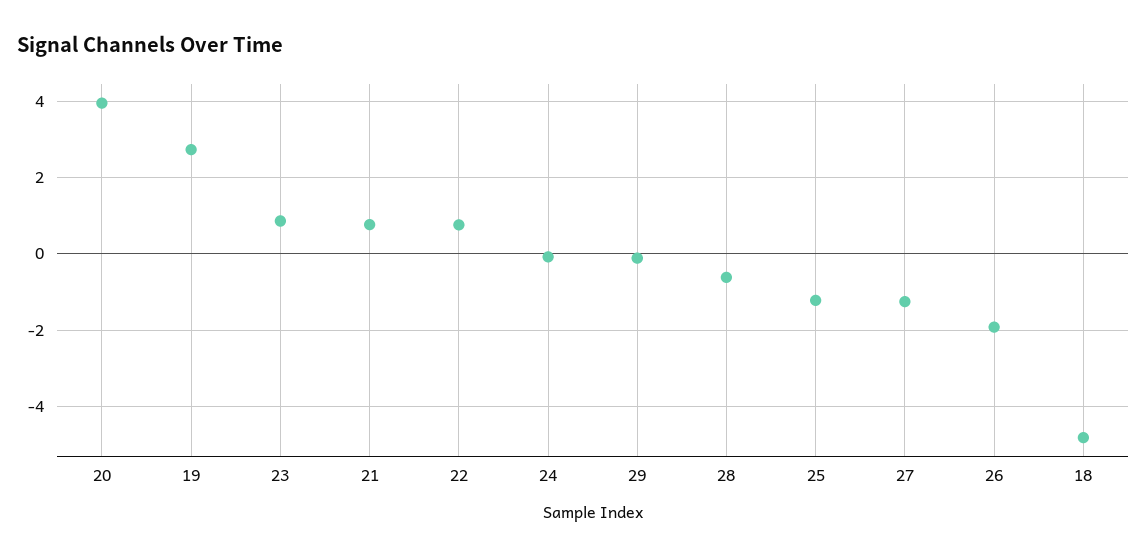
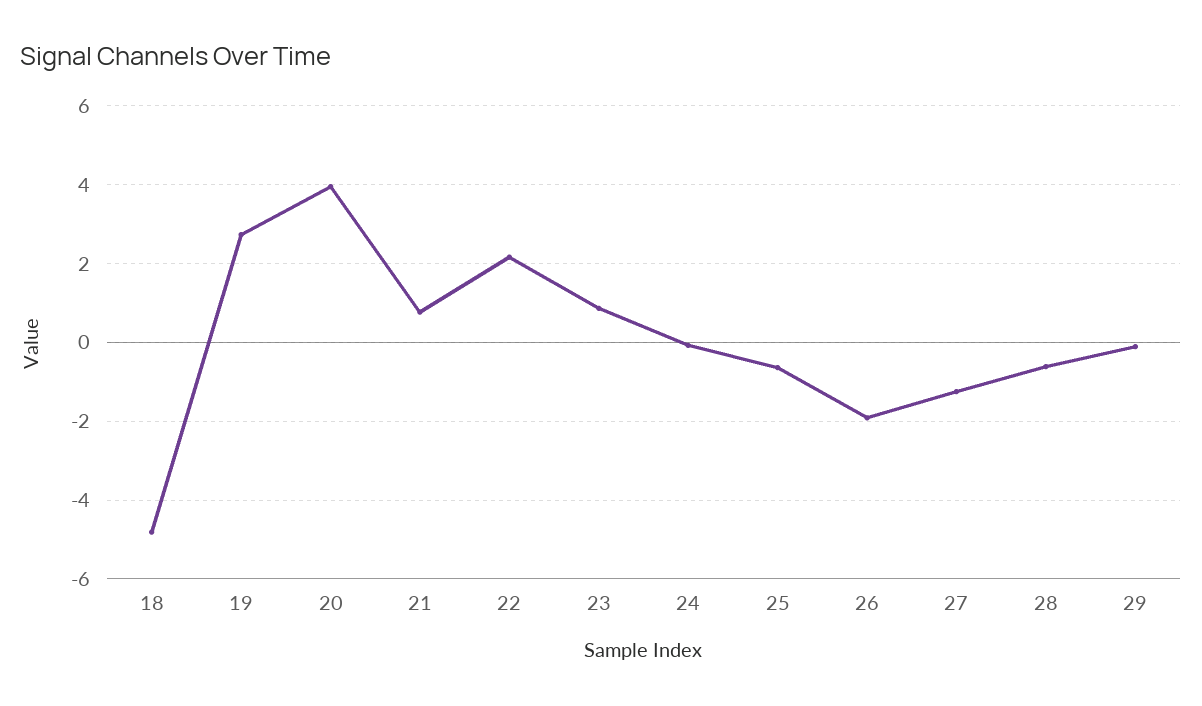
  {
    "20": 4,
    "19": 2.8,
    "23": 0.8,
    "21": 0.8,
-   "22": 0.8,
+   "22": 2.2,
    "24": 0,
    "29": -0.2,
    "28": -0.6,
-   "25": -1.2,
+   "25": -0.6,
    "27": -1.2,
    "26": -2,
    "18": -4.8
  }

